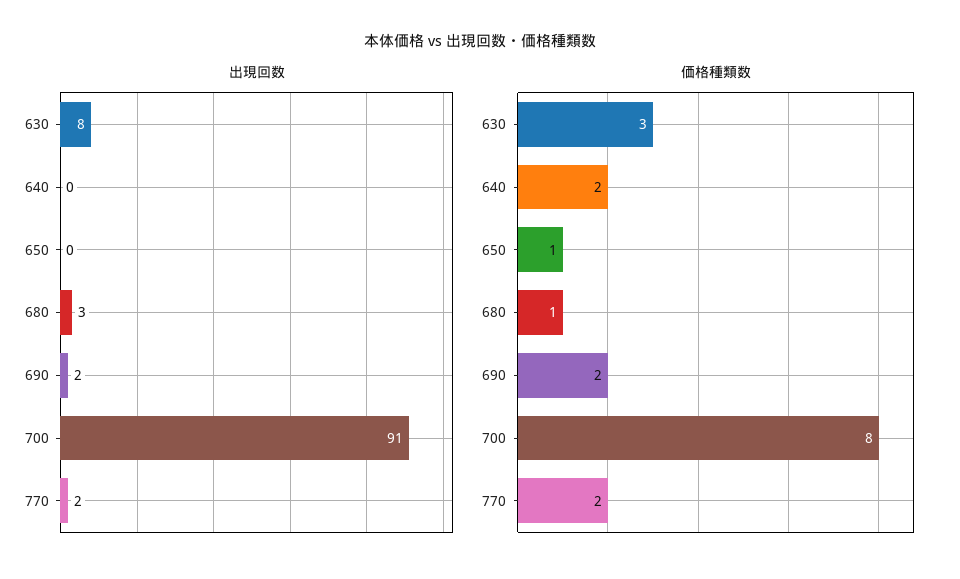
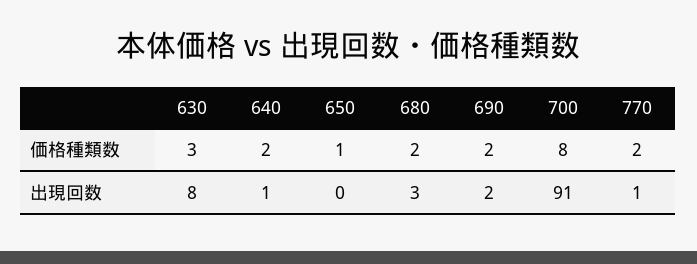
  {
    "出現回数": {
      "630": 8,
-     "640": 0,
+     "640": 1,
      "650": 0,
      "680": 3,
      "690": 2,
      "700": 91,
-     "770": 2
+     "770": 1
    },
    "価格種類数": {
      "630": 3,
      "640": 2,
      "650": 1,
-     "680": 1,
+     "680": 2,
      "690": 2,
      "700": 8,
      "770": 2
    }
  }

